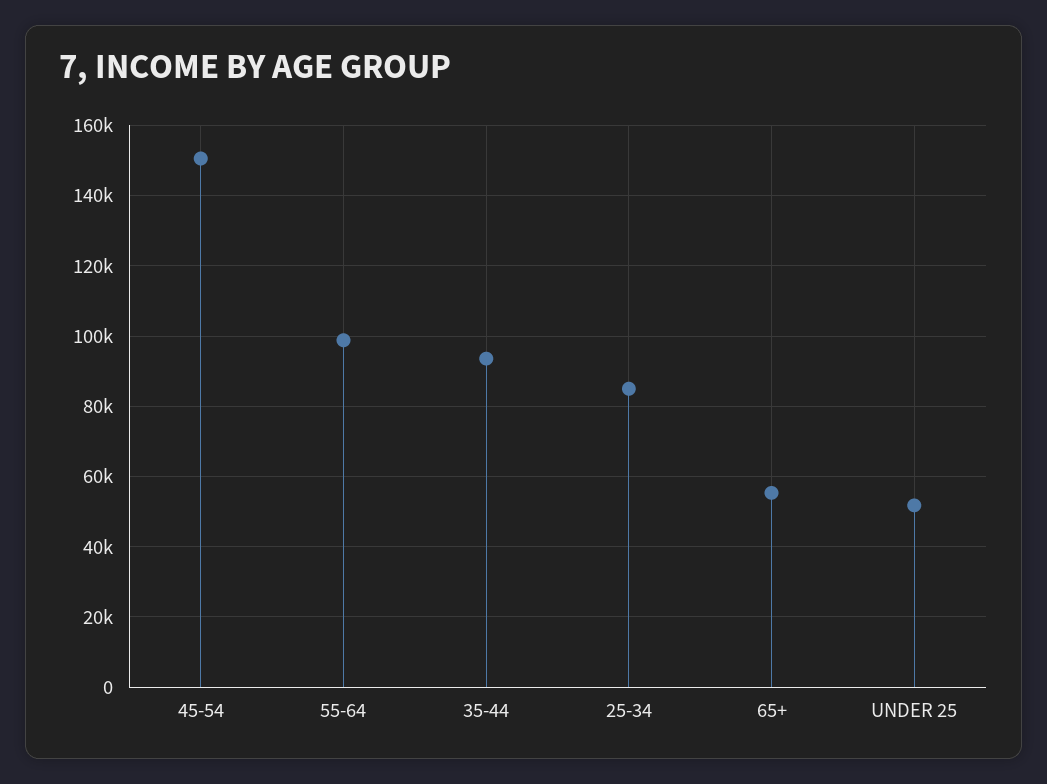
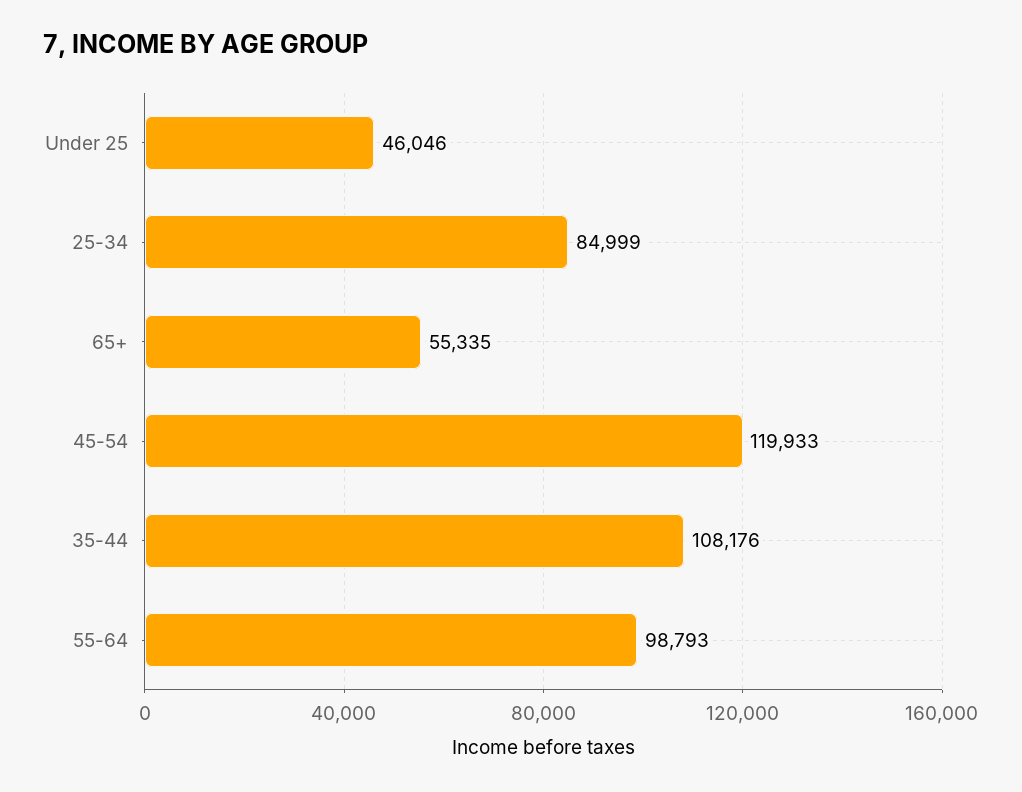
  {
-   "45-54": 150000,
+   "45-54": 119933,
    "55-64": 98793,
-   "35-44": 94000,
+   "35-44": 108176,
    "25-34": 84999,
    "65+": 55335,
-   "UNDER 25": 52000
+   "UNDER 25": 46046
  }

